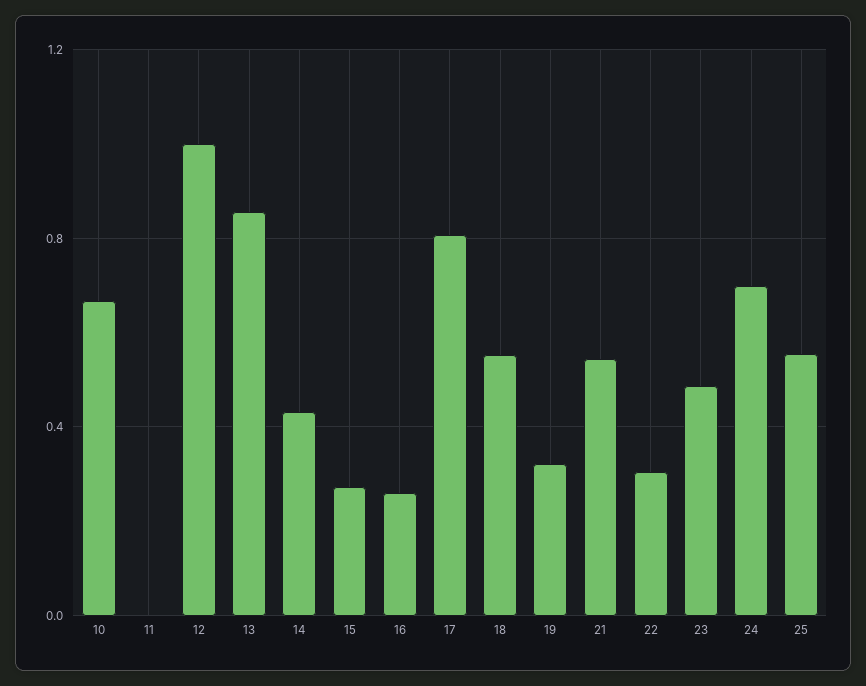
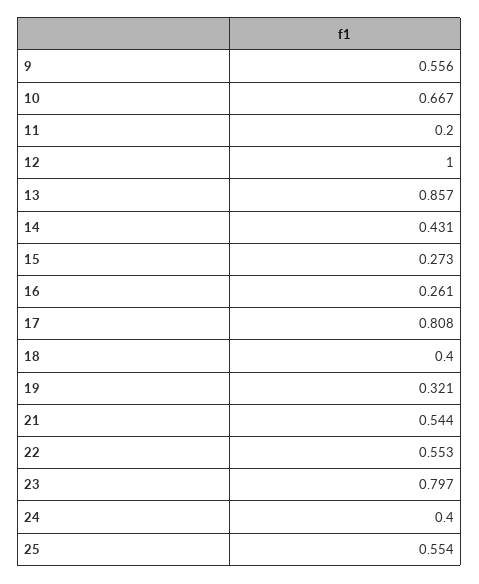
  {
    "10": 0.667,
-   "11": 0,
+   "11": 0.2,
    "12": 1,
    "13": 0.857,
    "14": 0.431,
    "15": 0.273,
    "16": 0.261,
    "17": 0.808,
-   "18": 0.55,
+   "18": 0.4,
    "19": 0.321,
    "21": 0.544,
-   "22": 0.3,
+   "22": 0.553,
-   "23": 0.5,
+   "23": 0.797,
-   "24": 0.7,
+   "24": 0.4,
-   "25": 0.554
+   "25": 0.554,
+   "9": 0.556
  }

